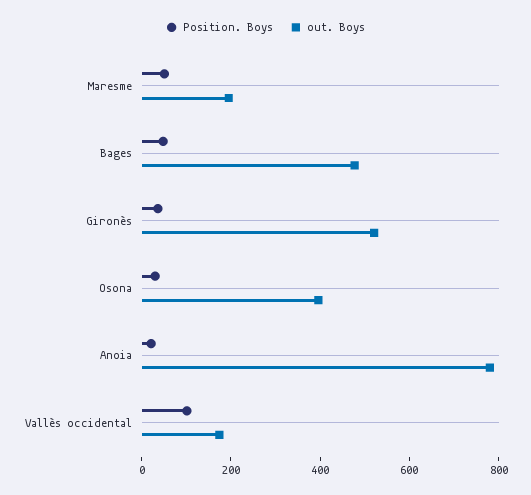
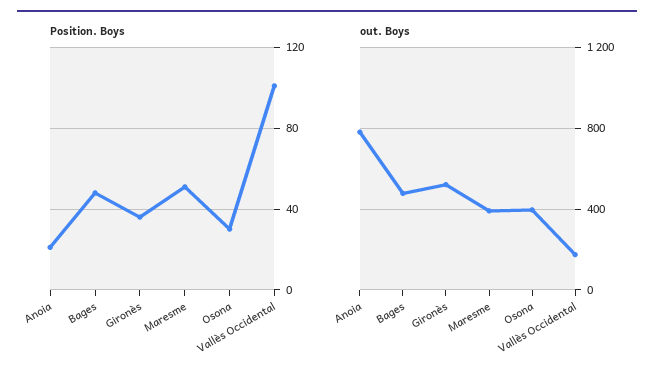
  {
    "Position. Boys": {
      "Maresme": 50,
      "Bages": 50,
      "Gironès": 35,
      "Osona": 30,
      "Anoia": 20,
      "Vallès occidental": 100
    },
    "out. Boys": {
-     "Maresme": 200,
+     "Maresme": 400,
      "Bages": 500,
      "Gironès": 500,
      "Osona": 400,
      "Anoia": 800,
      "Vallès occidental": 150
    }
  }

